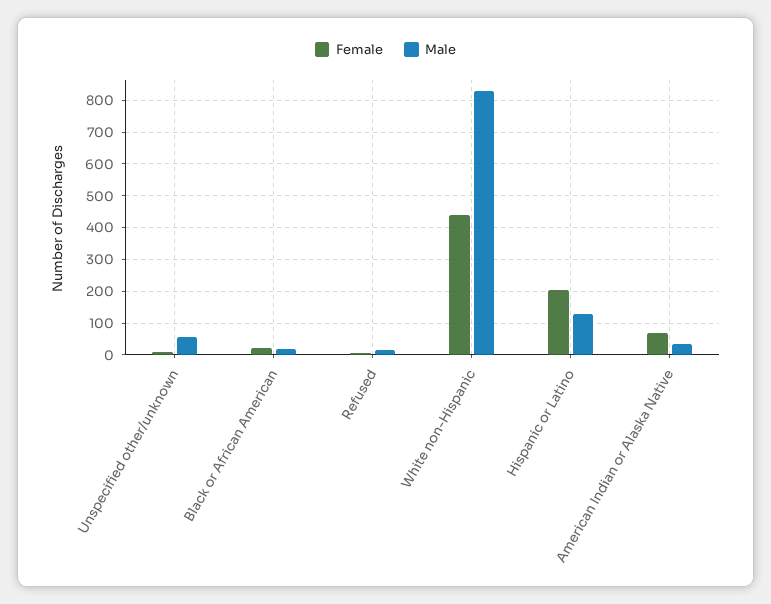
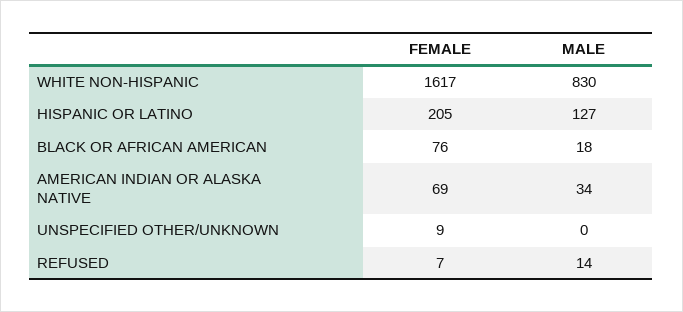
  {
    "Female": {
      "Unspecified other/unknown": 9,
-     "Black or African American": 20,
+     "Black or African American": 76,
      "Refused": 7,
-     "White non-Hispanic": 440,
+     "White non-Hispanic": 1617,
      "Hispanic or Latino": 205,
      "American Indian or Alaska Native": 69
    },
    "Male": {
-     "Unspecified other/unknown": 60,
+     "Unspecified other/unknown": 0,
      "Black or African American": 18,
      "Refused": 14,
      "White non-Hispanic": 830,
      "Hispanic or Latino": 127,
      "American Indian or Alaska Native": 34
    }
  }

